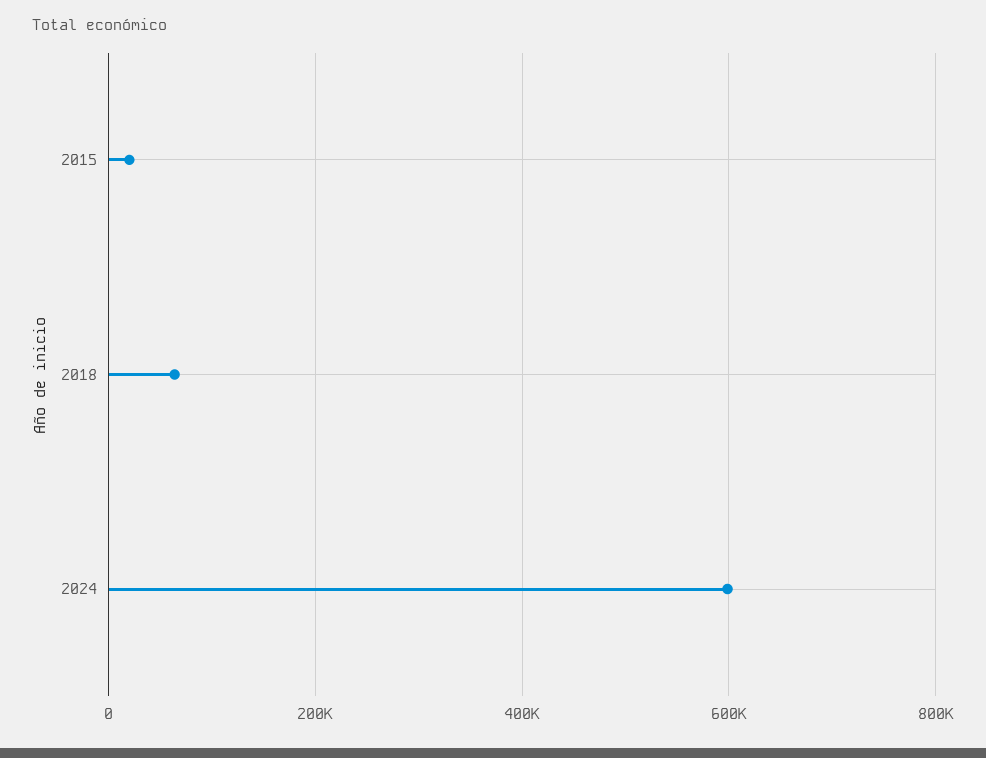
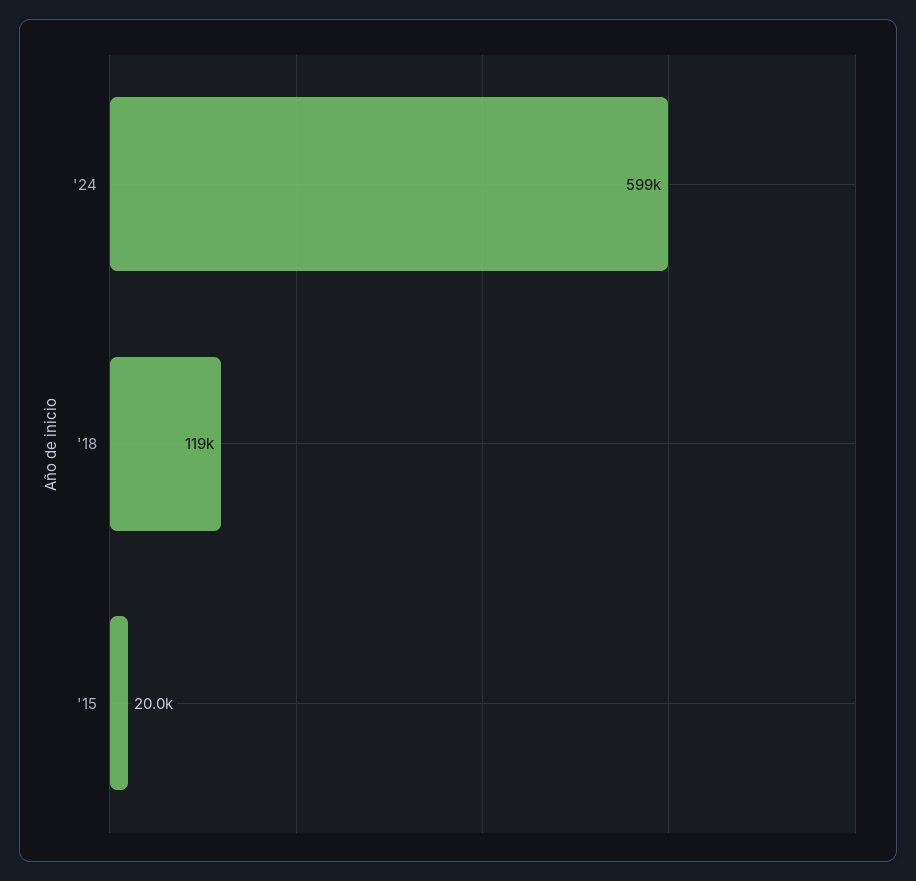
  {
    "2015": 20000,
-   "2018": 60000,
+   "2018": 119000,
    "2024": 599000
  }

